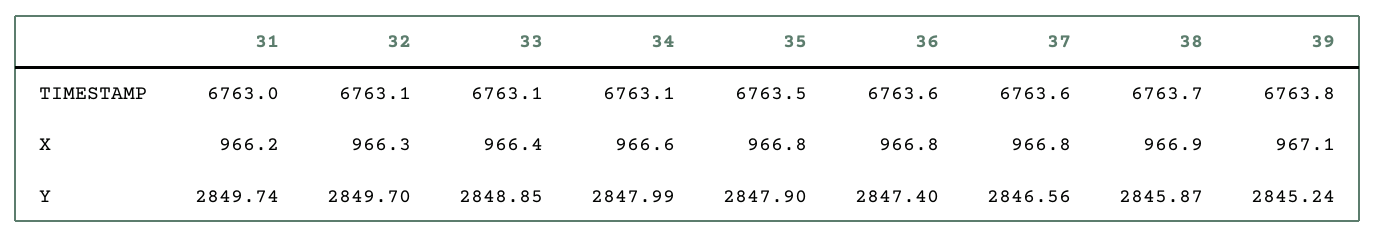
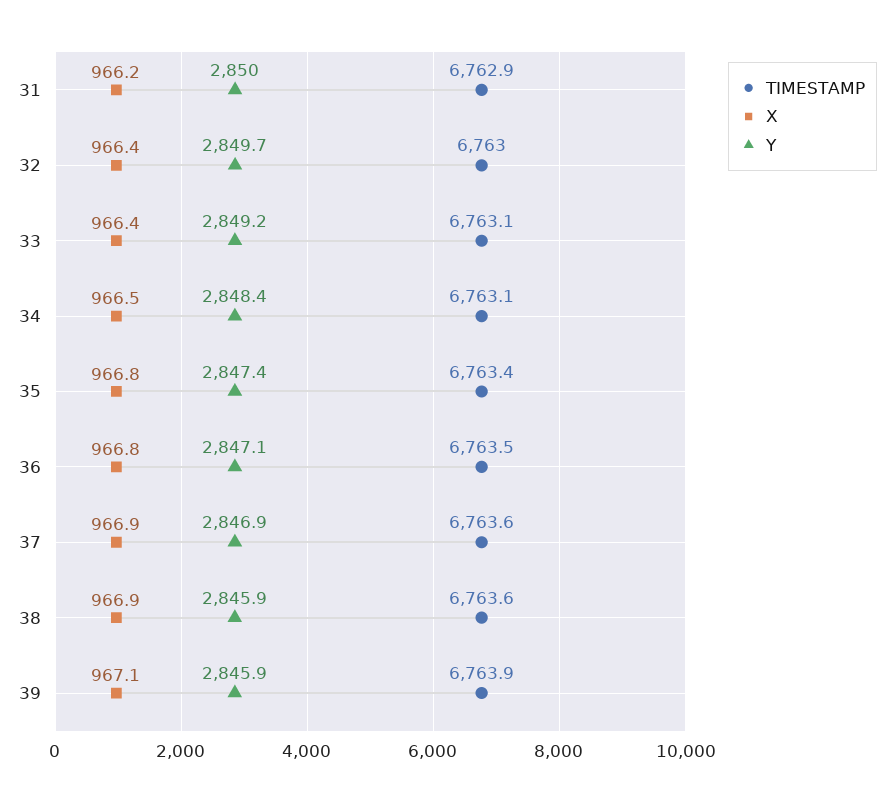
  {
    "TIMESTAMP": {
-     "31": 6763,
+     "31": 6762.9,
-     "32": 6763.1,
+     "32": 6763,
      "33": 6763.1,
      "34": 6763.1,
-     "35": 6763.5,
+     "35": 6763.4,
-     "36": 6763.6,
+     "36": 6763.5,
      "37": 6763.6,
-     "38": 6763.7,
+     "38": 6763.6,
-     "39": 6763.8
+     "39": 6763.9
    },
    "X": {
      "31": 966.2,
-     "32": 966.3,
+     "32": 966.4,
      "33": 966.4,
-     "34": 966.6,
+     "34": 966.5,
      "35": 966.8,
      "36": 966.8,
-     "37": 966.8,
+     "37": 966.9,
      "38": 966.9,
      "39": 967.1
    },
    "Y": {
-     "31": 2849.74,
+     "31": 2850,
      "32": 2849.7,
-     "33": 2848.85,
+     "33": 2849.2,
-     "34": 2847.99,
+     "34": 2848.4,
-     "35": 2847.9,
+     "35": 2847.4,
-     "36": 2847.4,
+     "36": 2847.1,
-     "37": 2846.56,
+     "37": 2846.9,
      "38": 2845.87,
-     "39": 2845.24
+     "39": 2845.9
    }
  }

